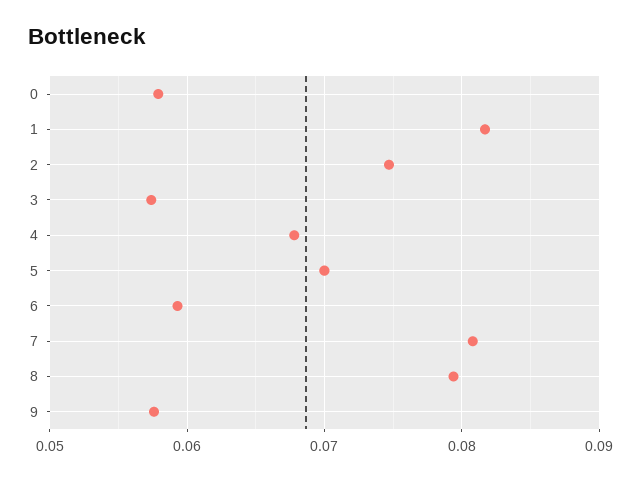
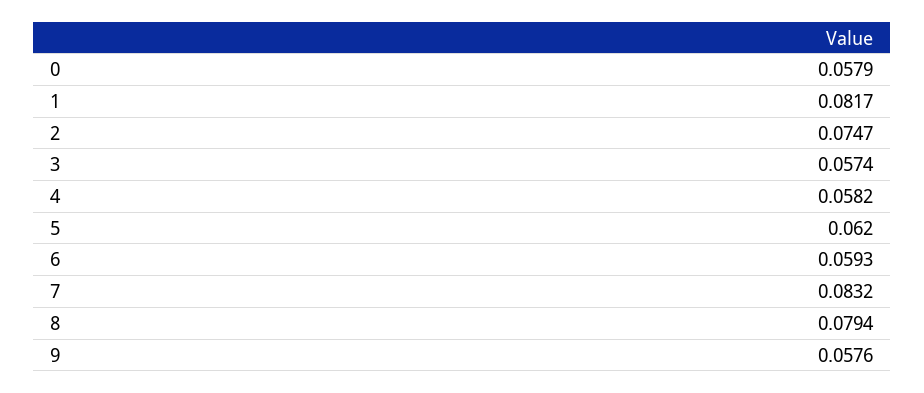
  {
    "0": 0.0579,
    "1": 0.0817,
    "2": 0.0747,
    "3": 0.0574,
-   "4": 0.068,
+   "4": 0.0582,
-   "5": 0.07,
+   "5": 0.062,
    "6": 0.0593,
-   "7": 0.081,
+   "7": 0.0832,
    "8": 0.0794,
    "9": 0.0576
  }

